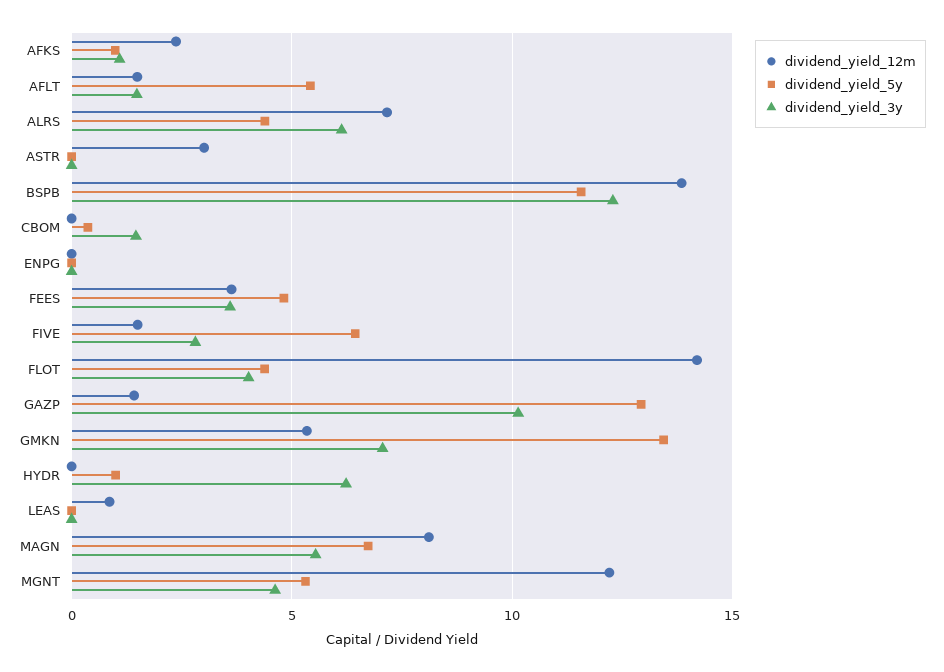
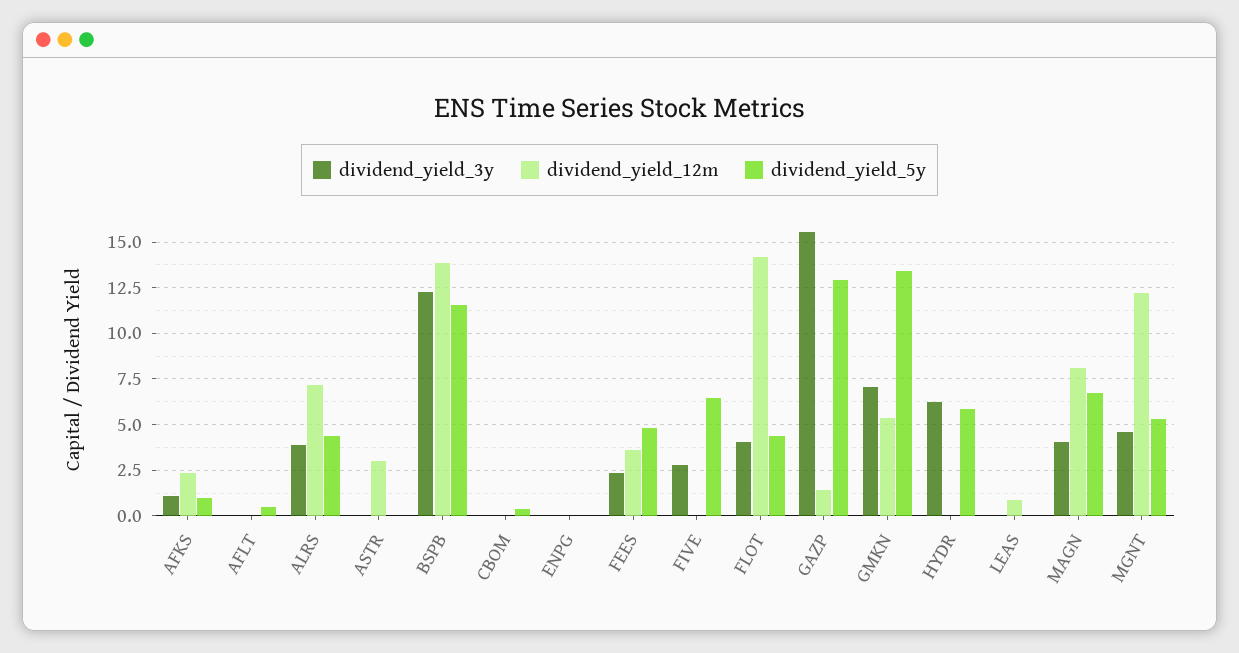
  {
    "dividend_yield_12m": {
      "AFKS": 2.5,
-     "AFLT": 1.5,
+     "AFLT": 0,
      "ALRS": 7,
      "ASTR": 3,
      "BSPB": 14,
      "CBOM": 0,
      "ENPG": 0,
      "FEES": 3.5,
-     "FIVE": 1.5,
+     "FIVE": 0,
      "FLOT": 14,
      "GAZP": 1.5,
      "GMKN": 5.5,
      "HYDR": 0,
      "LEAS": 1,
      "MAGN": 8,
      "MGNT": 12
    },
    "dividend_yield_5y": {
      "AFKS": 1,
-     "AFLT": 5.5,
+     "AFLT": 0.5,
      "ALRS": 4.5,
      "ASTR": 0,
      "BSPB": 11.5,
      "CBOM": 0.5,
      "ENPG": 0,
      "FEES": 5,
      "FIVE": 6.5,
      "FLOT": 4.5,
      "GAZP": 13,
      "GMKN": 13.5,
-     "HYDR": 1,
+     "HYDR": 6,
      "LEAS": 0,
      "MAGN": 6.5,
      "MGNT": 5.5
    },
    "dividend_yield_3y": {
      "AFKS": 1,
-     "AFLT": 1.5,
+     "AFLT": 0,
-     "ALRS": 6,
+     "ALRS": 4,
      "ASTR": 0,
      "BSPB": 12.5,
-     "CBOM": 1.5,
+     "CBOM": 0,
      "ENPG": 0,
-     "FEES": 3.5,
+     "FEES": 2.5,
      "FIVE": 3,
      "FLOT": 4,
-     "GAZP": 10,
+     "GAZP": 15.5,
      "GMKN": 7,
      "HYDR": 6,
      "LEAS": 0,
-     "MAGN": 5.5,
+     "MAGN": 4,
      "MGNT": 4.5
    }
  }

